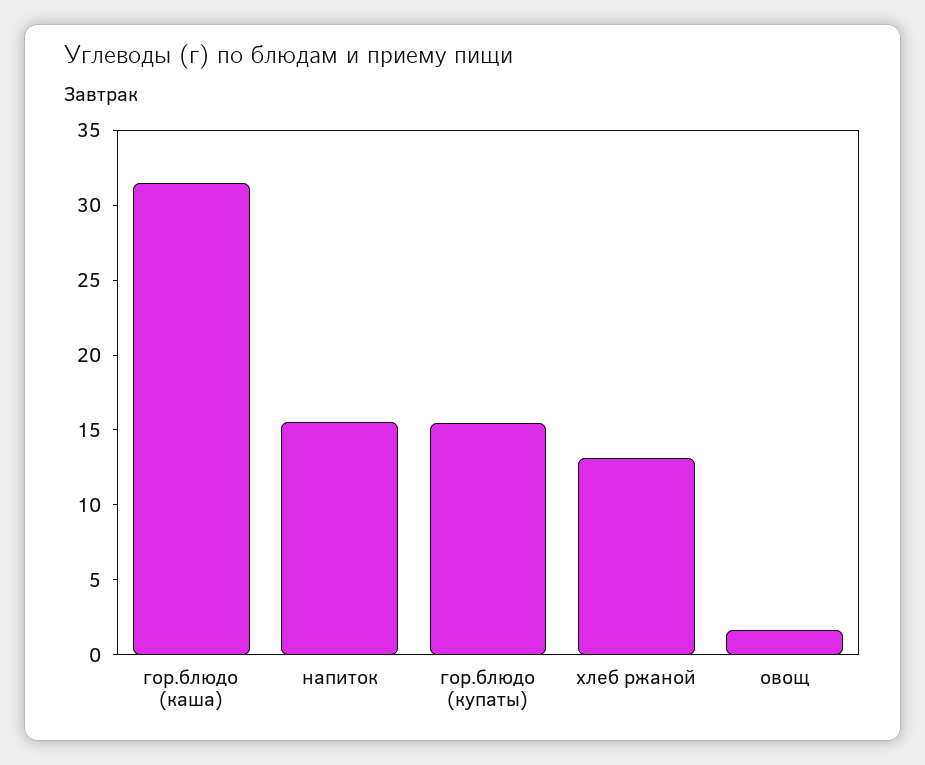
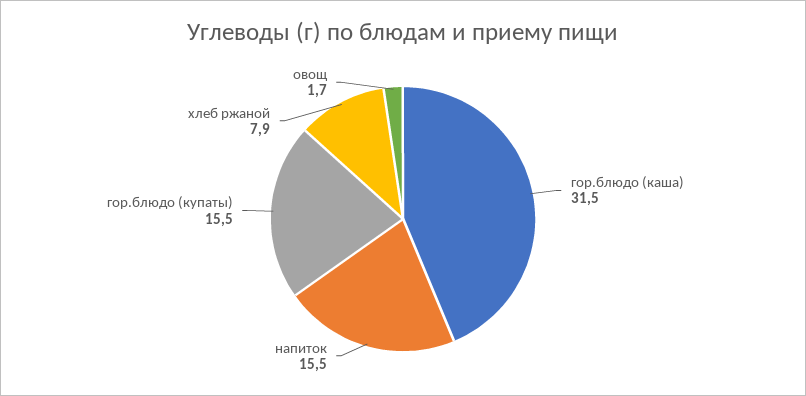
  {
    "гор.блюдо (каша)": 31.5,
    "напиток": 15.5,
    "гор.блюдо (купаты)": 15.5,
-   "хлеб ржаной": 13,
+   "хлеб ржаной": 7.9,
    "овощ": 1.7
  }

